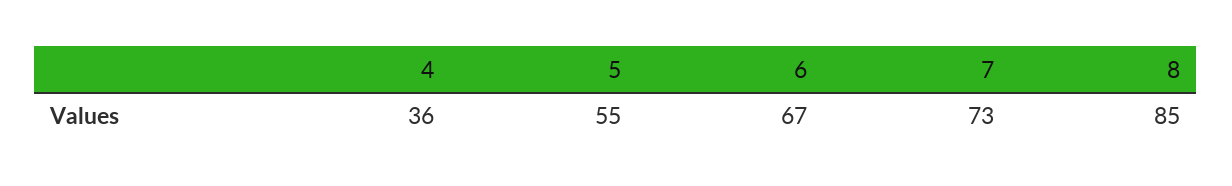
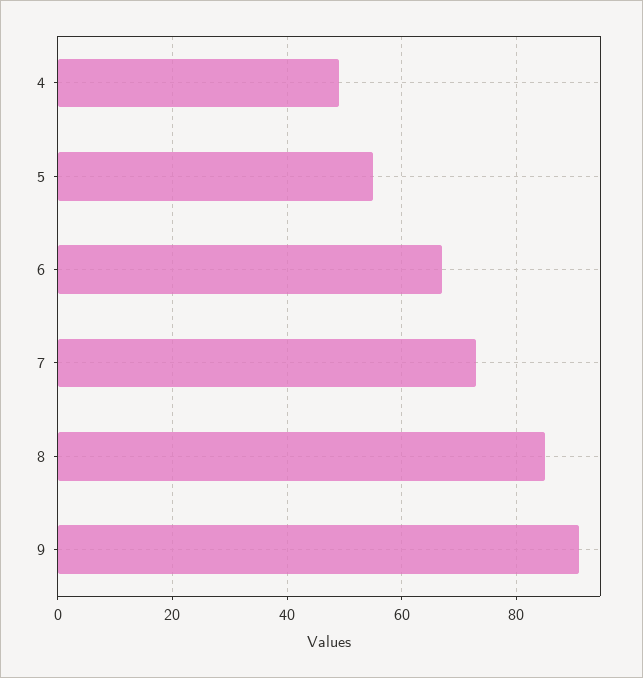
  {
-   "4": 36,
+   "4": 50,
    "5": 55,
    "6": 67,
    "7": 73,
-   "8": 85
+   "8": 85,
+   "9": 90
  }

